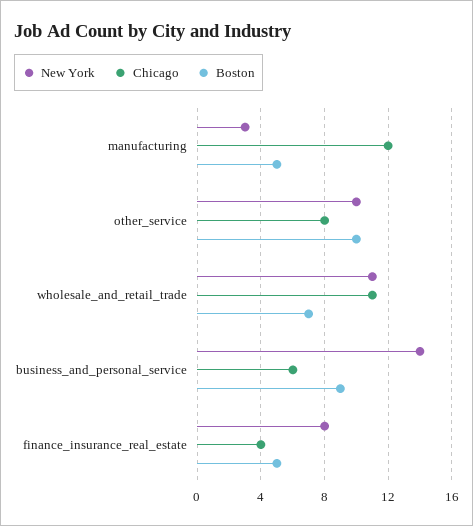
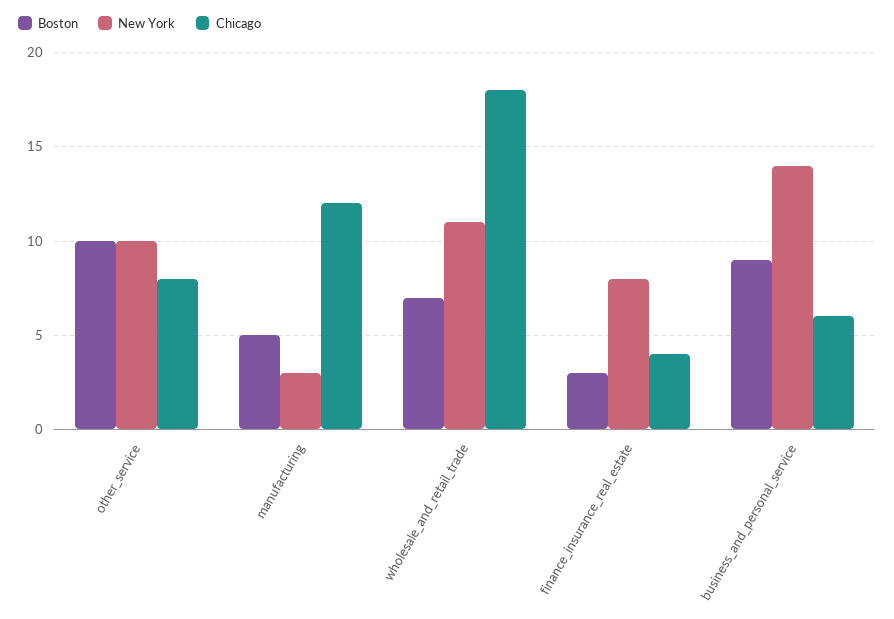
  {
    "New York": {
      "manufacturing": 3,
      "other_service": 10,
      "wholesale_and_retail_trade": 11,
      "business_and_personal_service": 14,
      "finance_insurance_real_estate": 8
    },
    "Chicago": {
      "manufacturing": 12,
      "other_service": 8,
-     "wholesale_and_retail_trade": 11,
+     "wholesale_and_retail_trade": 18,
      "business_and_personal_service": 6,
      "finance_insurance_real_estate": 4
    },
    "Boston": {
      "manufacturing": 5,
      "other_service": 10,
      "wholesale_and_retail_trade": 7,
      "business_and_personal_service": 9,
-     "finance_insurance_real_estate": 5
+     "finance_insurance_real_estate": 3
    }
  }

